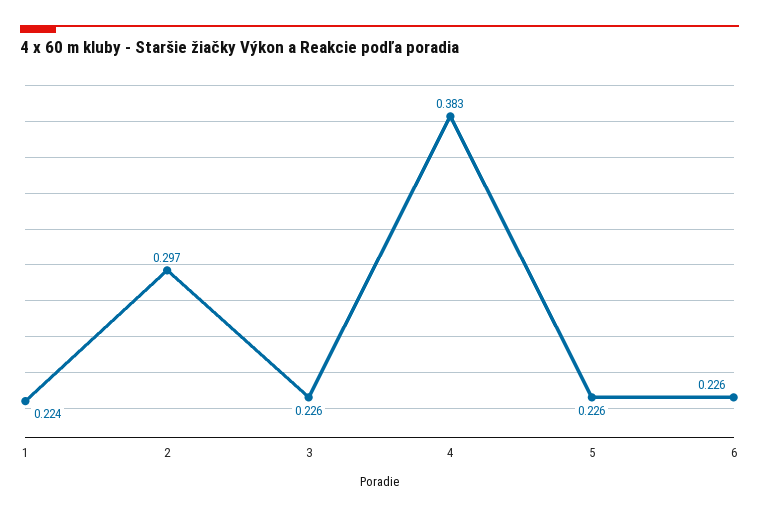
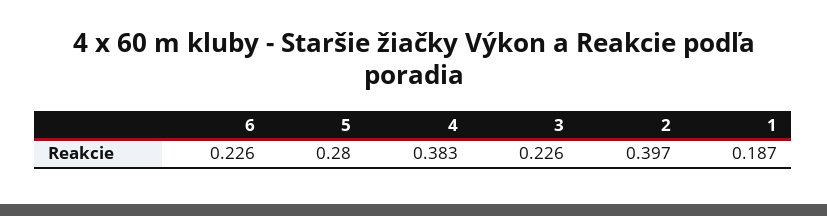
  {
-   "1": 0.224,
+   "1": 0.187,
-   "2": 0.297,
+   "2": 0.397,
    "3": 0.226,
    "4": 0.383,
-   "5": 0.226,
+   "5": 0.28,
    "6": 0.226
  }

